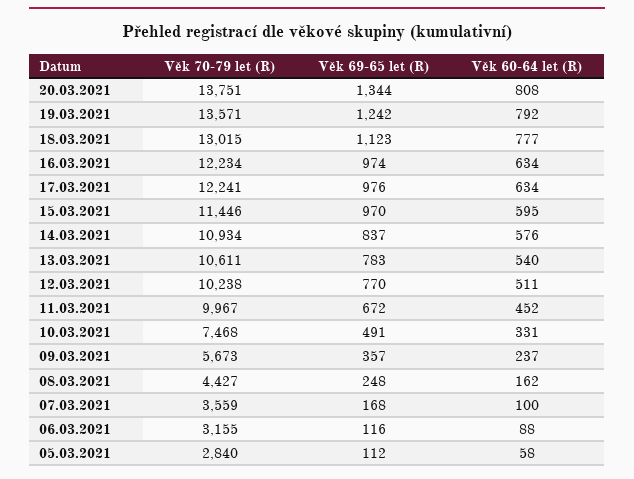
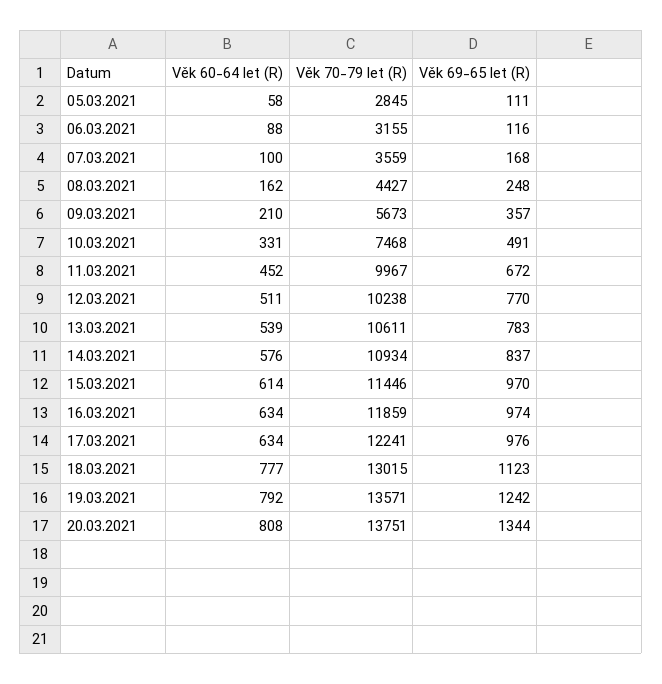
  {
    "Věk 70-79 let (R)": {
      "20.03.2021": 13751,
      "19.03.2021": 13571,
      "18.03.2021": 13015,
-     "16.03.2021": 12234,
+     "16.03.2021": 11859,
      "17.03.2021": 12241,
      "15.03.2021": 11446,
      "14.03.2021": 10934,
      "13.03.2021": 10611,
      "12.03.2021": 10238,
      "11.03.2021": 9967,
      "10.03.2021": 7468,
      "09.03.2021": 5673,
      "08.03.2021": 4427,
      "07.03.2021": 3559,
      "06.03.2021": 3155,
-     "05.03.2021": 2840
+     "05.03.2021": 2845
    },
    "Věk 69-65 let (R)": {
      "20.03.2021": 1344,
      "19.03.2021": 1242,
      "18.03.2021": 1123,
      "16.03.2021": 974,
      "17.03.2021": 976,
      "15.03.2021": 970,
      "14.03.2021": 837,
      "13.03.2021": 783,
      "12.03.2021": 770,
      "11.03.2021": 672,
      "10.03.2021": 491,
      "09.03.2021": 357,
      "08.03.2021": 248,
      "07.03.2021": 168,
      "06.03.2021": 116,
-     "05.03.2021": 112
+     "05.03.2021": 111
    },
    "Věk 60-64 let (R)": {
      "20.03.2021": 808,
      "19.03.2021": 792,
      "18.03.2021": 777,
      "16.03.2021": 634,
      "17.03.2021": 634,
-     "15.03.2021": 595,
+     "15.03.2021": 614,
      "14.03.2021": 576,
-     "13.03.2021": 540,
+     "13.03.2021": 539,
      "12.03.2021": 511,
      "11.03.2021": 452,
      "10.03.2021": 331,
-     "09.03.2021": 237,
+     "09.03.2021": 210,
      "08.03.2021": 162,
      "07.03.2021": 100,
      "06.03.2021": 88,
      "05.03.2021": 58
    }
  }

